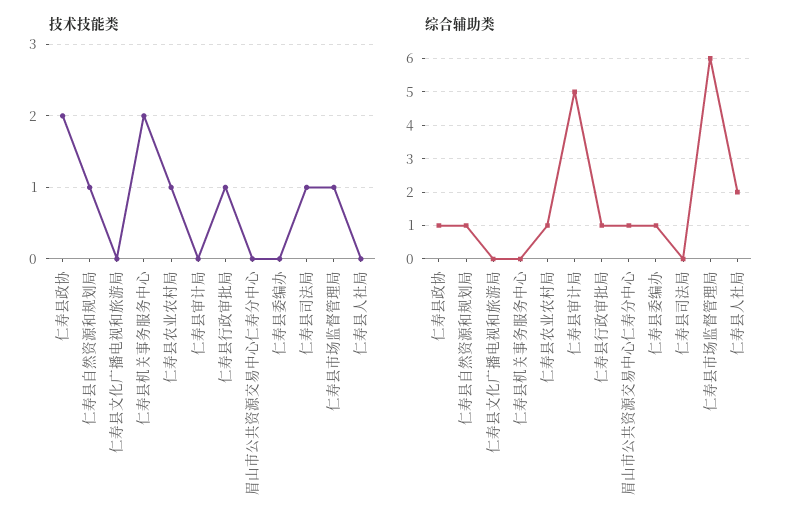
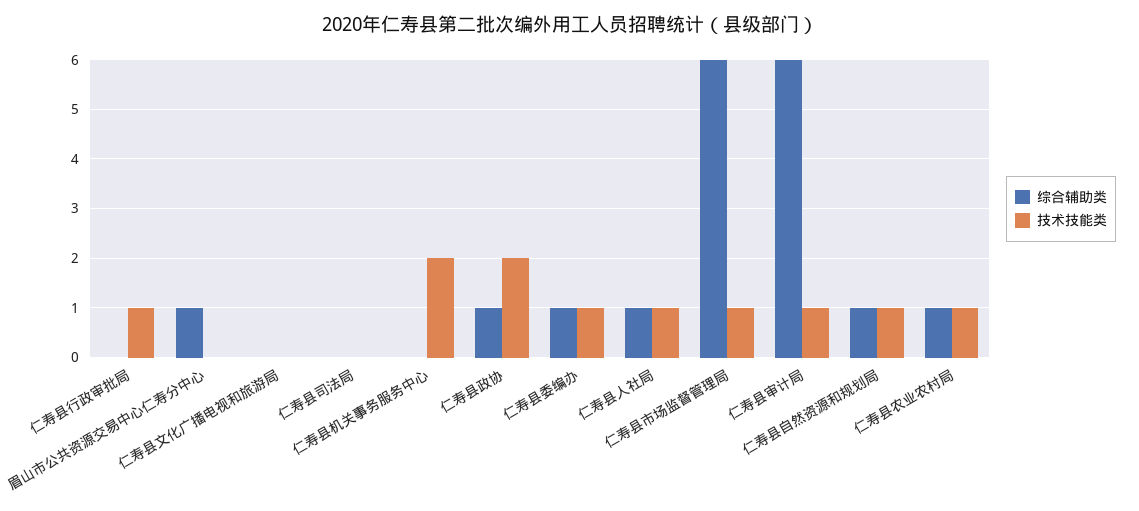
  {
    "技术技能类": {
      "仁寿县政协": 2,
      "仁寿县自然资源和规划局": 1,
      "仁寿县文化广播电视和旅游局": 0,
      "仁寿县机关事务服务中心": 2,
      "仁寿县农业农村局": 1,
-     "仁寿县审计局": 0,
+     "仁寿县审计局": 1,
      "仁寿县行政审批局": 1,
      "眉山市公共资源交易中心仁寿分中心": 0,
-     "仁寿县委编办": 0,
+     "仁寿县委编办": 1,
-     "仁寿县司法局": 1,
+     "仁寿县司法局": 0,
      "仁寿县市场监督管理局": 1,
-     "仁寿县人社局": 0
+     "仁寿县人社局": 1
    },
    "综合辅助类": {
      "仁寿县政协": 1,
      "仁寿县自然资源和规划局": 1,
      "仁寿县文化广播电视和旅游局": 0,
      "仁寿县机关事务服务中心": 0,
      "仁寿县农业农村局": 1,
-     "仁寿县审计局": 5,
+     "仁寿县审计局": 6,
-     "仁寿县行政审批局": 1,
+     "仁寿县行政审批局": 0,
      "眉山市公共资源交易中心仁寿分中心": 1,
      "仁寿县委编办": 1,
      "仁寿县司法局": 0,
      "仁寿县市场监督管理局": 6,
-     "仁寿县人社局": 2
+     "仁寿县人社局": 1
    }
  }

